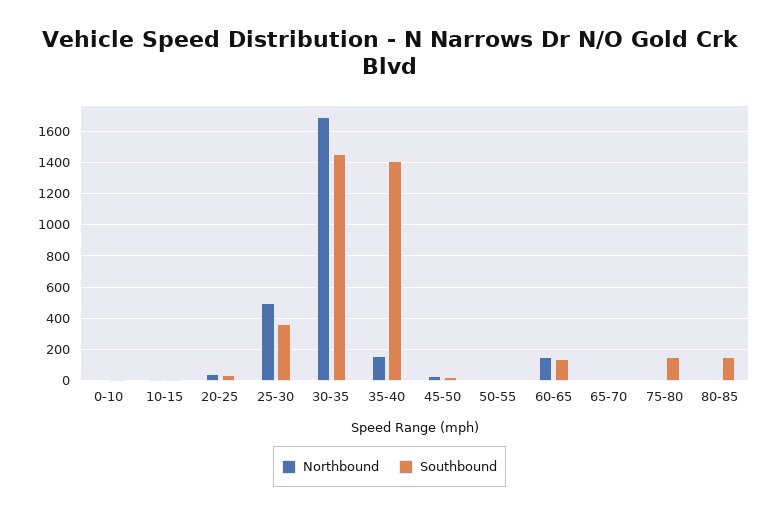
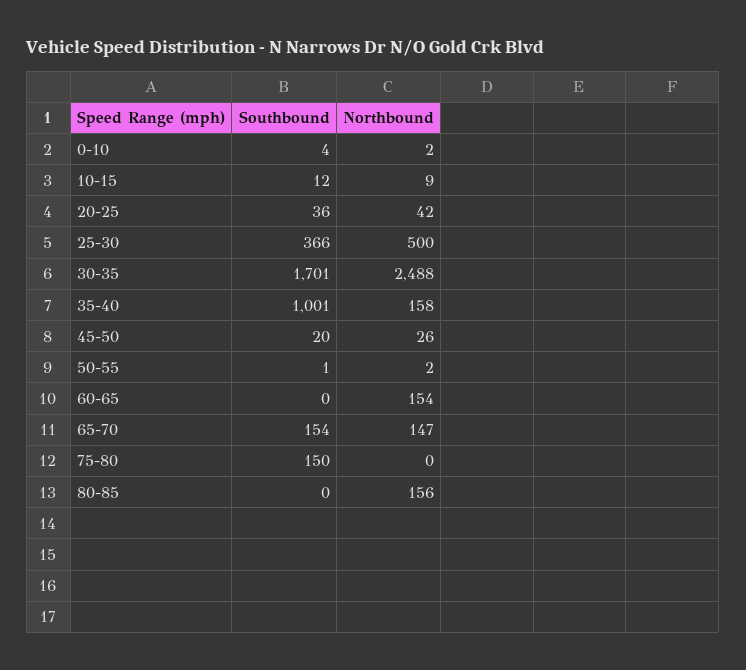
  {
    "Northbound": {
      "0-10": 2,
      "10-15": 9,
      "20-25": 42,
      "25-30": 500,
-     "30-35": 1700,
+     "30-35": 2488,
      "35-40": 158,
      "45-50": 26,
      "50-55": 2,
      "60-65": 154,
-     "65-70": 0,
+     "65-70": 147,
      "75-80": 0,
-     "80-85": 0
+     "80-85": 156
    },
    "Southbound": {
      "0-10": 4,
      "10-15": 12,
      "20-25": 36,
      "25-30": 366,
-     "30-35": 1450,
+     "30-35": 1701,
-     "35-40": 1400,
+     "35-40": 1001,
      "45-50": 20,
      "50-55": 1,
-     "60-65": 150,
+     "60-65": 0,
-     "65-70": 0,
+     "65-70": 154,
      "75-80": 150,
-     "80-85": 150
+     "80-85": 0
    }
  }

